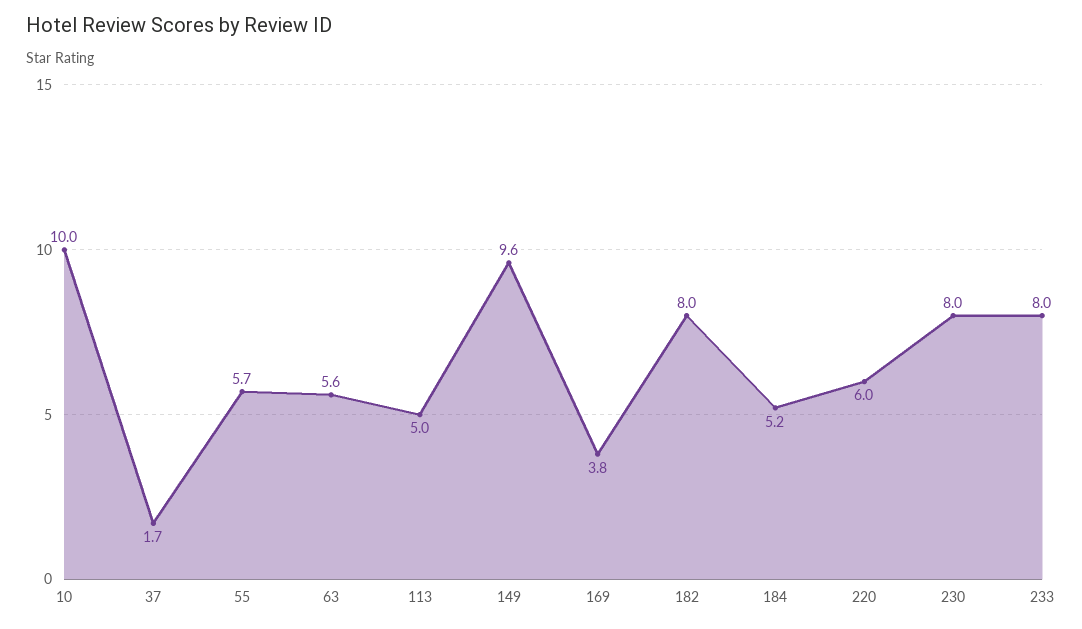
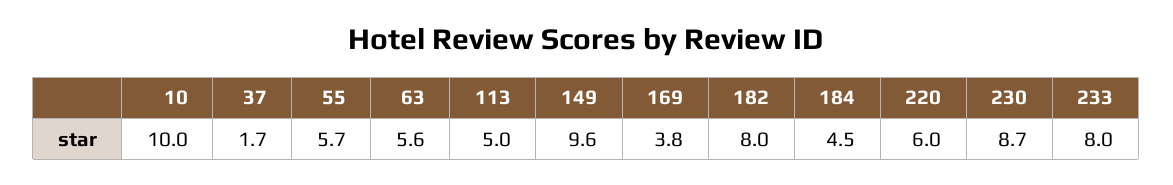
  {
    "10": 10,
    "37": 1.7,
    "55": 5.7,
    "63": 5.6,
    "113": 5,
    "149": 9.6,
    "169": 3.8,
    "182": 8,
-   "184": 5.2,
+   "184": 4.5,
    "220": 6,
-   "230": 8,
+   "230": 8.7,
    "233": 8
  }

